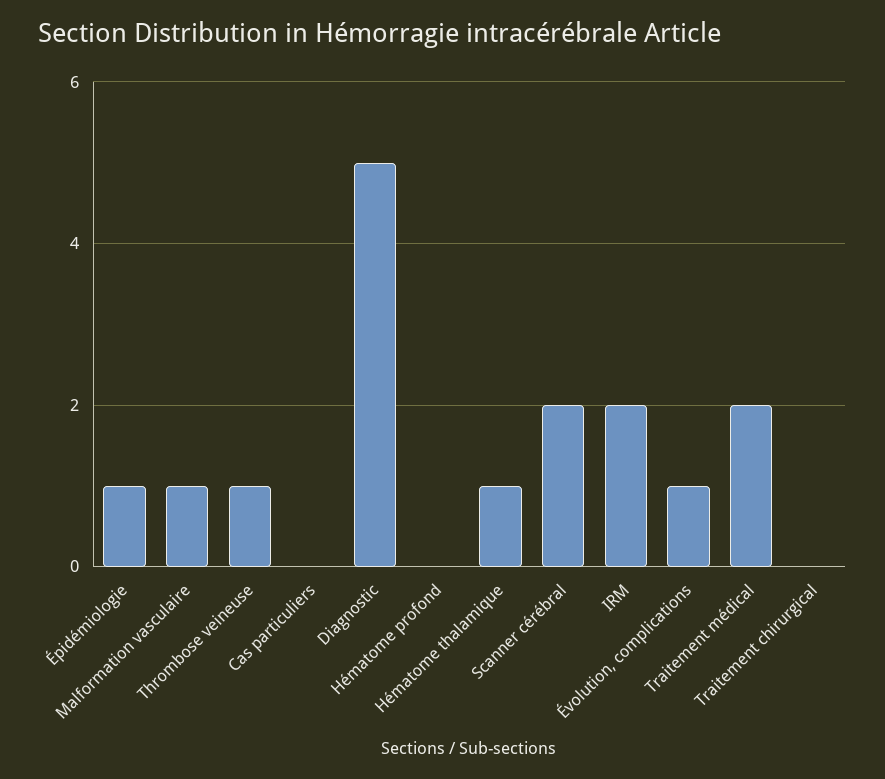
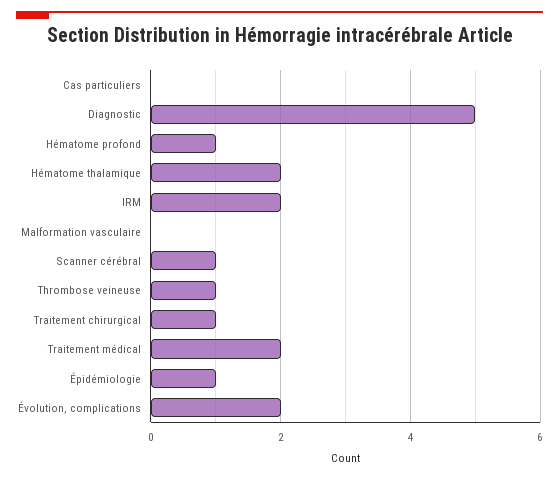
  {
    "Épidémiologie": 1,
-   "Malformation vasculaire": 1,
+   "Malformation vasculaire": 0,
    "Thrombose veineuse": 1,
    "Cas particuliers": 0,
    "Diagnostic": 5,
-   "Hématome profond": 0,
+   "Hématome profond": 1,
-   "Hématome thalamique": 1,
+   "Hématome thalamique": 2,
-   "Scanner cérébral": 2,
+   "Scanner cérébral": 1,
    "IRM": 2,
-   "Évolution, complications": 1,
+   "Évolution, complications": 2,
    "Traitement médical": 2,
-   "Traitement chirurgical": 0
+   "Traitement chirurgical": 1
  }

